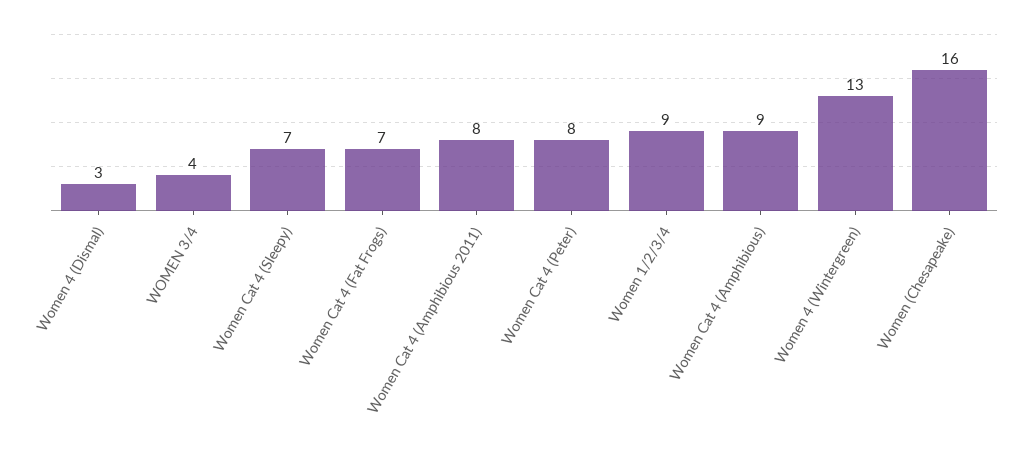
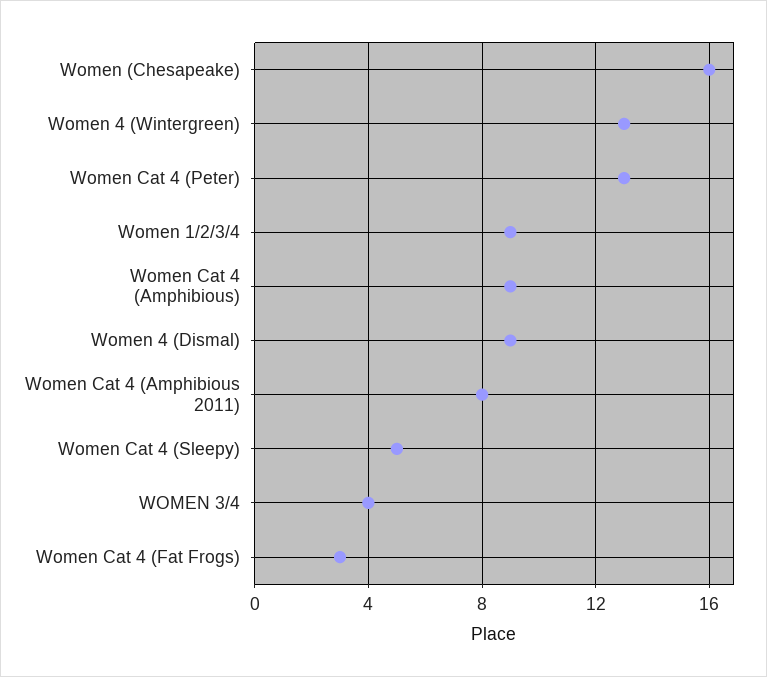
  {
-   "Women 4 (Dismal)": 3,
+   "Women 4 (Dismal)": 9,
    "WOMEN 3/4": 4,
-   "Women Cat 4 (Sleepy)": 7,
+   "Women Cat 4 (Sleepy)": 5,
-   "Women Cat 4 (Fat Frogs)": 7,
+   "Women Cat 4 (Fat Frogs)": 3,
    "Women Cat 4 (Amphibious 2011)": 8,
-   "Women Cat 4 (Peter)": 8,
+   "Women Cat 4 (Peter)": 13,
    "Women 1/2/3/4": 9,
    "Women Cat 4 (Amphibious)": 9,
    "Women 4 (Wintergreen)": 13,
    "Women (Chesapeake)": 16
  }

